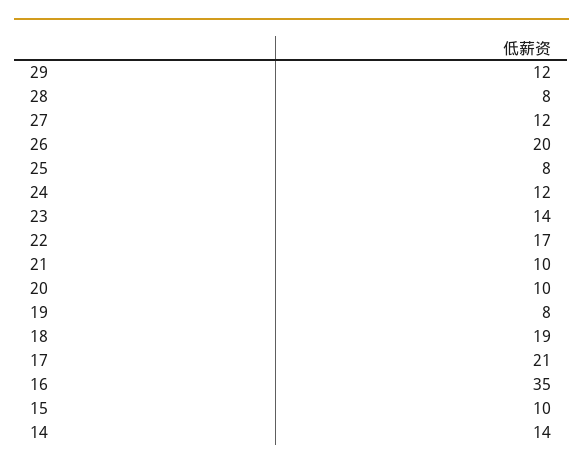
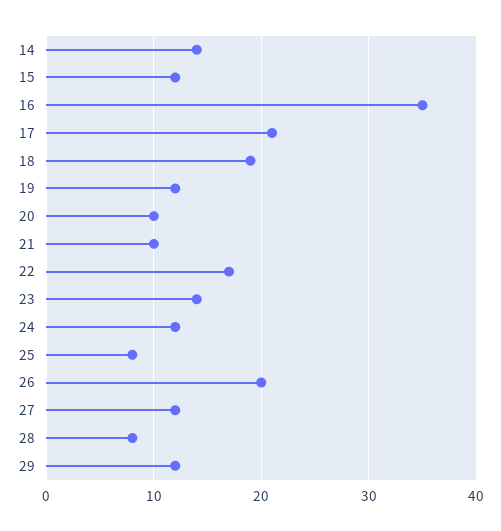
  {
    "29": 12,
    "28": 8,
    "27": 12,
    "26": 20,
    "25": 8,
    "24": 12,
    "23": 14,
    "22": 17,
    "21": 10,
    "20": 10,
-   "19": 8,
+   "19": 12,
    "18": 19,
    "17": 21,
    "16": 35,
-   "15": 10,
+   "15": 12,
    "14": 14
  }

